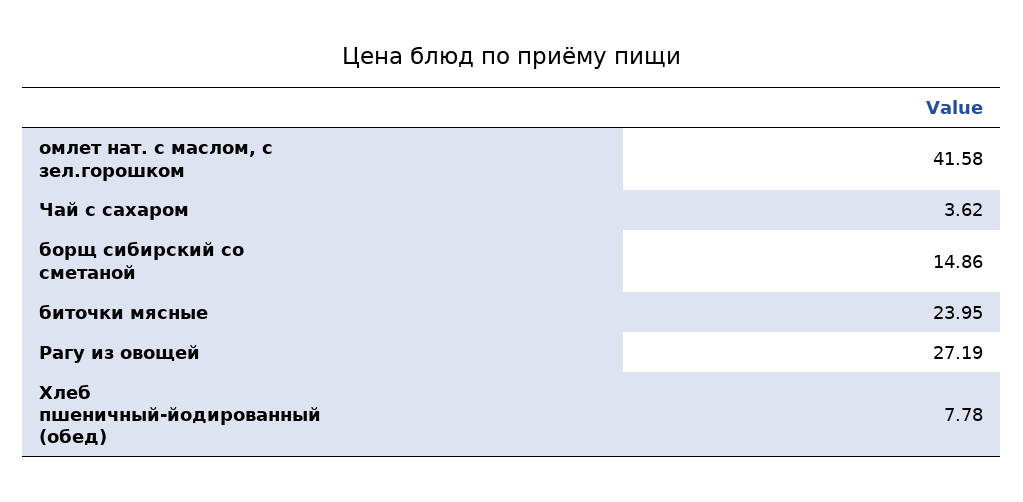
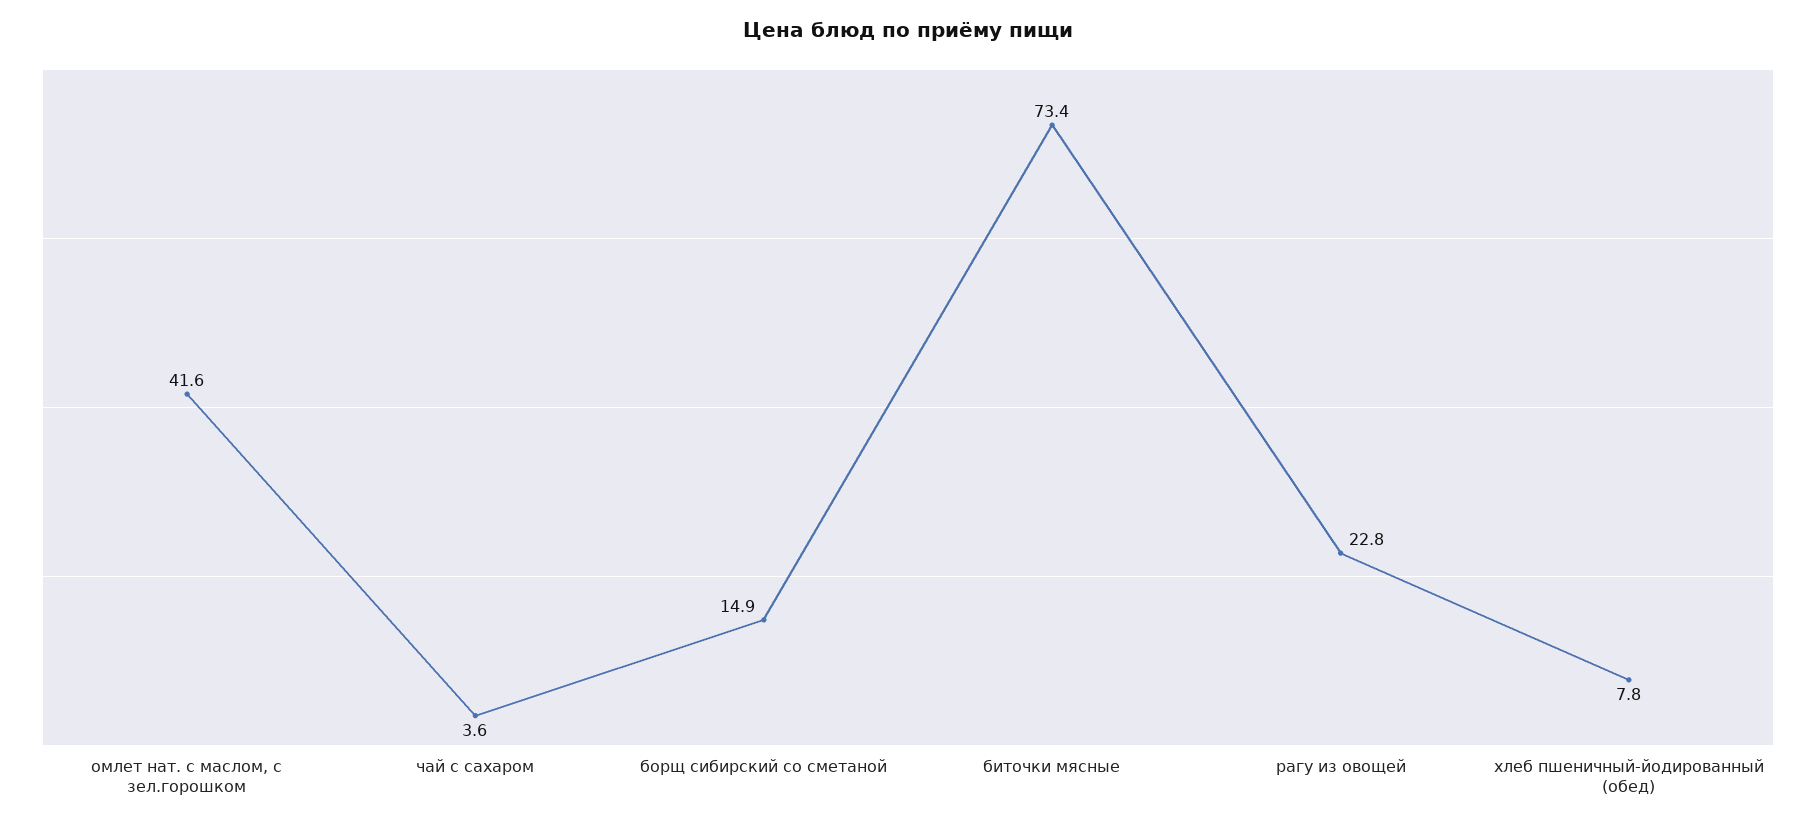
  {
    "омлет нат. с маслом, с зел.горошком": 41.58,
    "Чай с сахаром": 3.62,
    "борщ сибирский со сметаной": 14.86,
-   "биточки мясные": 23.95,
+   "биточки мясные": 73.4,
-   "Рагу из овощей": 27.19,
+   "Рагу из овощей": 22.8,
    "Хлеб пшеничный-йодированный (обед)": 7.78
  }

